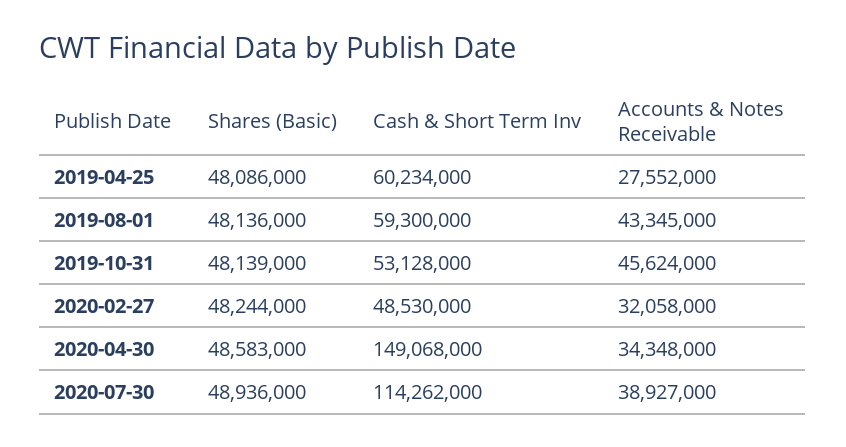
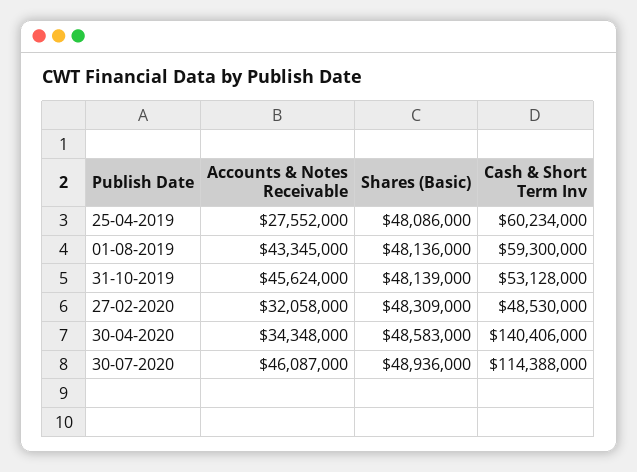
  {
    "Shares (Basic)": {
      "2019-04-25": 48086000,
      "2019-08-01": 48136000,
      "2019-10-31": 48139000,
-     "2020-02-27": 48244000,
+     "2020-02-27": 48309000,
      "2020-04-30": 48583000,
      "2020-07-30": 48936000
    },
    "Cash & Short Term Inv": {
      "2019-04-25": 60234000,
      "2019-08-01": 59300000,
      "2019-10-31": 53128000,
      "2020-02-27": 48530000,
-     "2020-04-30": 149068000,
+     "2020-04-30": 140406000,
-     "2020-07-30": 114262000
+     "2020-07-30": 114388000
    },
    "Accounts & Notes Receivable": {
      "2019-04-25": 27552000,
      "2019-08-01": 43345000,
      "2019-10-31": 45624000,
      "2020-02-27": 32058000,
      "2020-04-30": 34348000,
-     "2020-07-30": 38927000
+     "2020-07-30": 46087000
    }
  }

